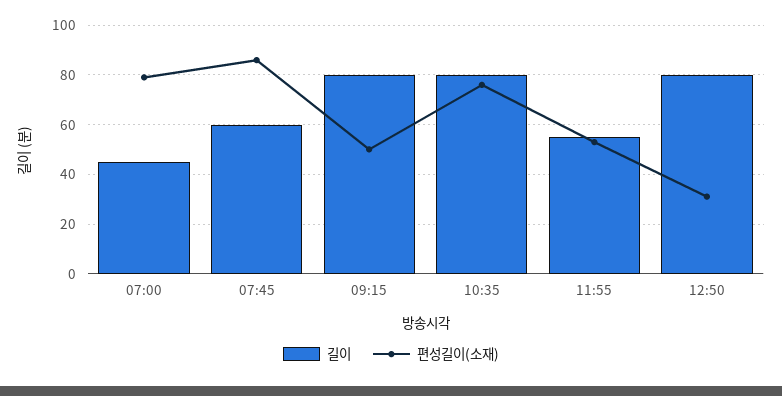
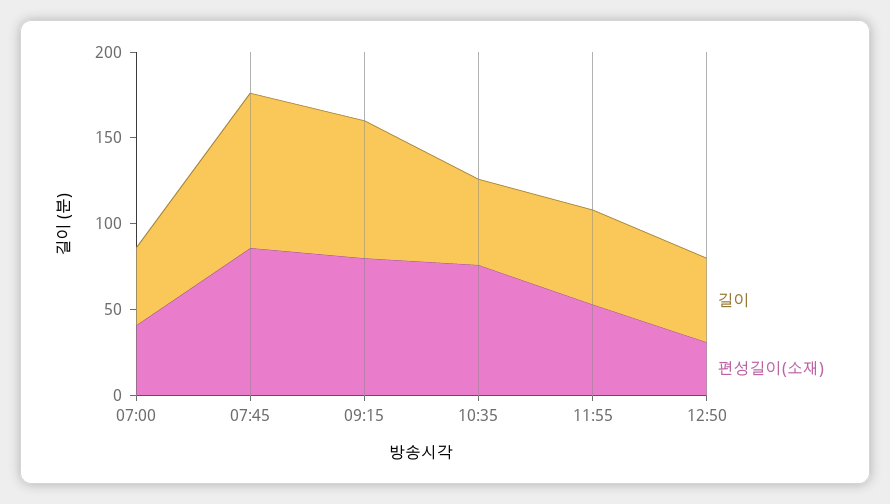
  {
    "길이": {
      "07:00": 45,
-     "07:45": 60,
+     "07:45": 90,
      "09:15": 80,
-     "10:35": 80,
+     "10:35": 50,
      "11:55": 55,
-     "12:50": 80
+     "12:50": 50
    },
    "편성길이(소재)": {
-     "07:00": 80,
+     "07:00": 40,
      "07:45": 85,
-     "09:15": 50,
+     "09:15": 80,
      "10:35": 75,
      "11:55": 55,
      "12:50": 30
    }
  }

